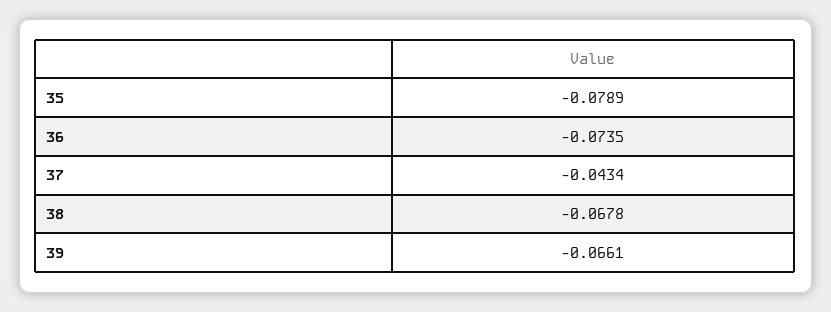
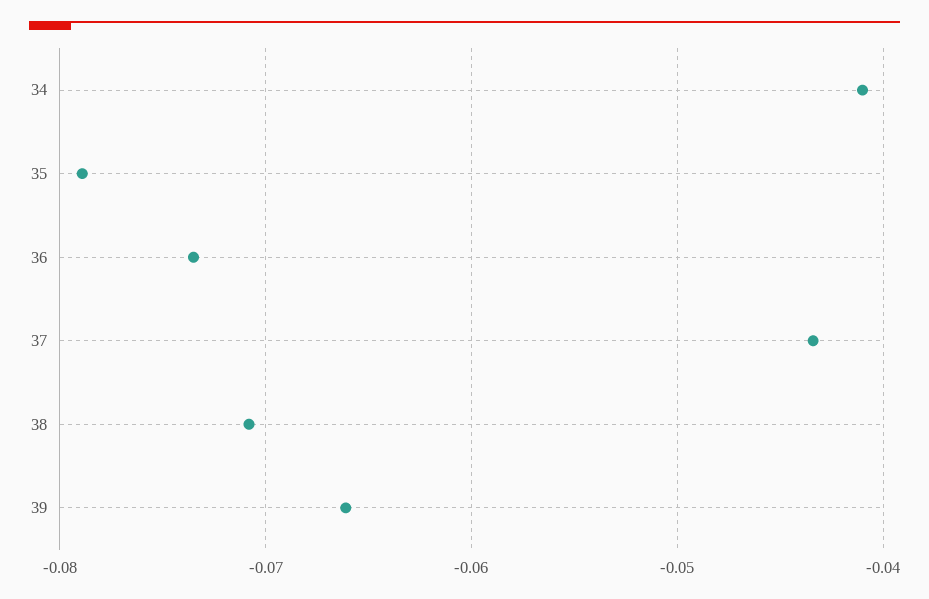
  {
    "35": -0.0789,
    "36": -0.0735,
    "37": -0.0434,
-   "38": -0.0678,
+   "38": -0.071,
-   "39": -0.0661
+   "39": -0.0661,
+   "34": -0.041
  }

